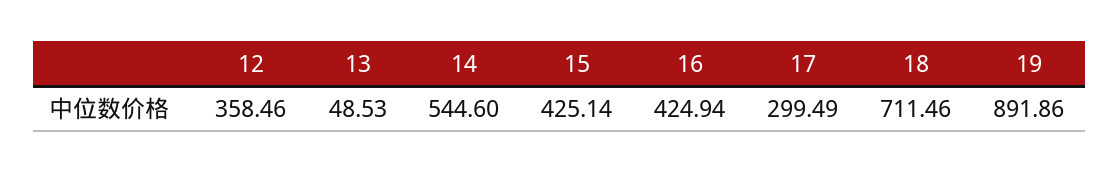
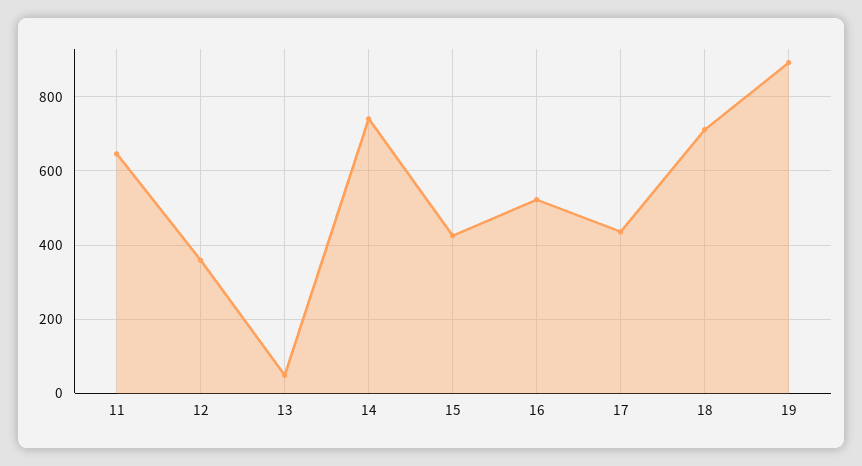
  {
    "12": 358.46,
    "13": 48.53,
-   "14": 544.6,
+   "14": 740,
    "15": 425.14,
-   "16": 424.94,
+   "16": 520,
-   "17": 299.49,
+   "17": 440,
    "18": 711.46,
-   "19": 891.86
+   "19": 891.86,
+   "11": 640
  }

